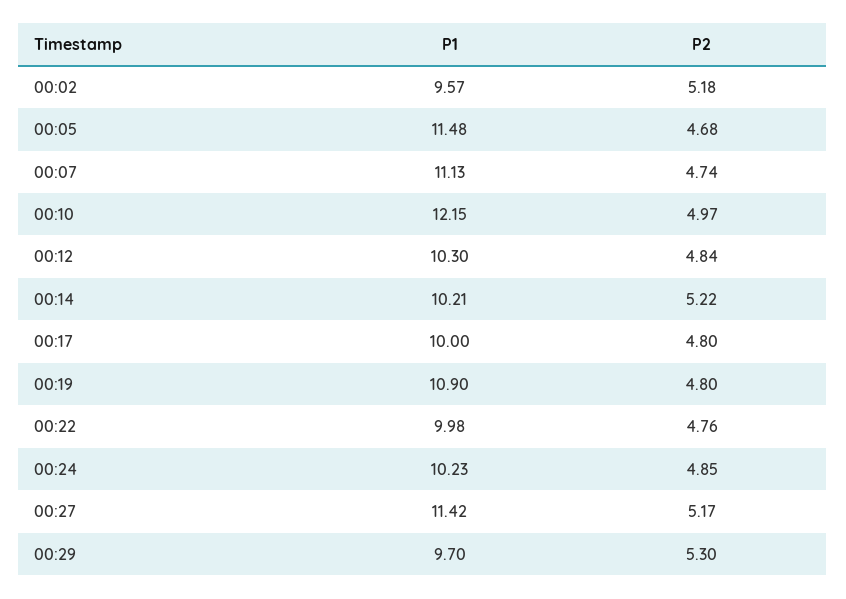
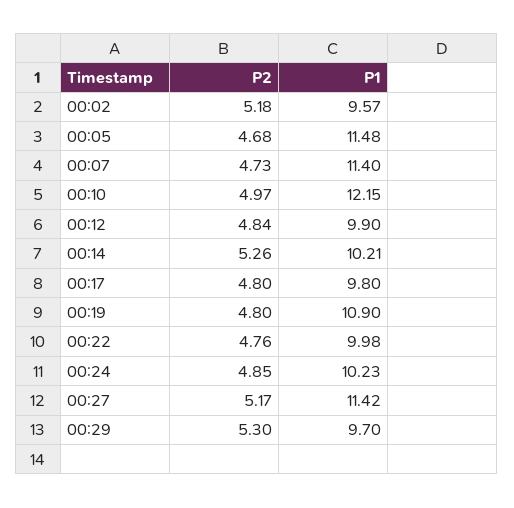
  {
    "P1": {
      "00:02": 9.57,
      "00:05": 11.48,
-     "00:07": 11.13,
+     "00:07": 11.4,
      "00:10": 12.15,
-     "00:12": 10.3,
+     "00:12": 9.9,
      "00:14": 10.21,
-     "00:17": 10,
+     "00:17": 9.8,
      "00:19": 10.9,
      "00:22": 9.98,
      "00:24": 10.23,
      "00:27": 11.42,
      "00:29": 9.7
    },
    "P2": {
      "00:02": 5.18,
      "00:05": 4.68,
-     "00:07": 4.74,
+     "00:07": 4.73,
      "00:10": 4.97,
      "00:12": 4.84,
-     "00:14": 5.22,
+     "00:14": 5.26,
      "00:17": 4.8,
      "00:19": 4.8,
      "00:22": 4.76,
      "00:24": 4.85,
      "00:27": 5.17,
      "00:29": 5.3
    }
  }

